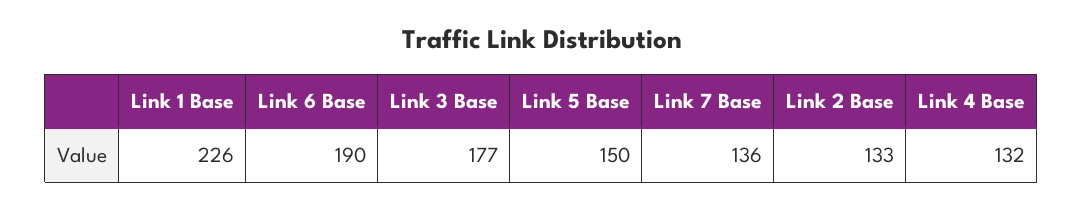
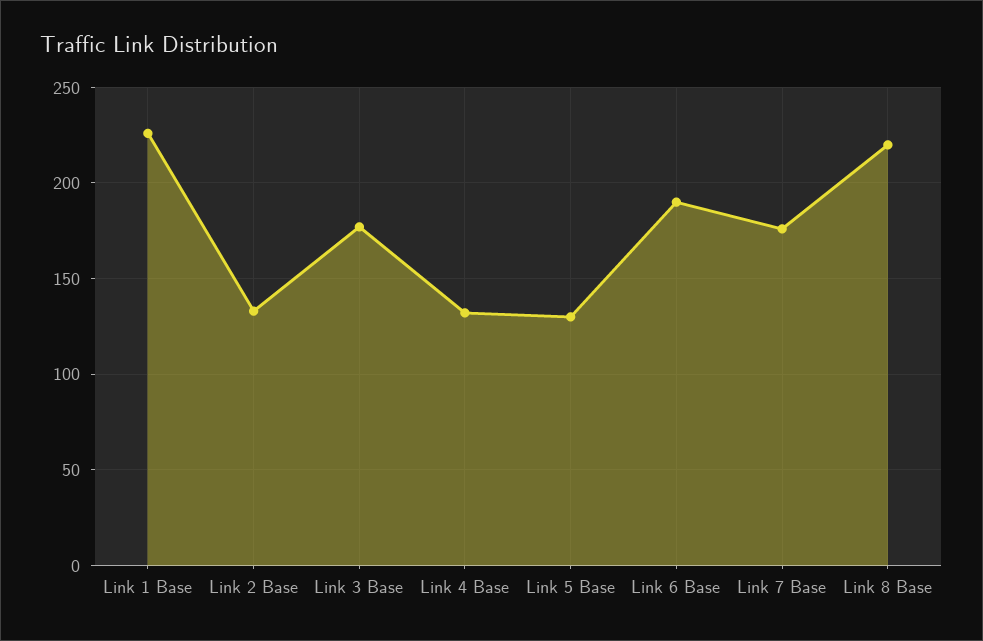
  {
    "Link 1 Base": 226,
    "Link 6 Base": 190,
    "Link 3 Base": 177,
-   "Link 5 Base": 150,
+   "Link 5 Base": 130,
-   "Link 7 Base": 136,
+   "Link 7 Base": 175,
    "Link 2 Base": 133,
-   "Link 4 Base": 132
+   "Link 4 Base": 132,
+   "Link 8 Base": 220
  }

